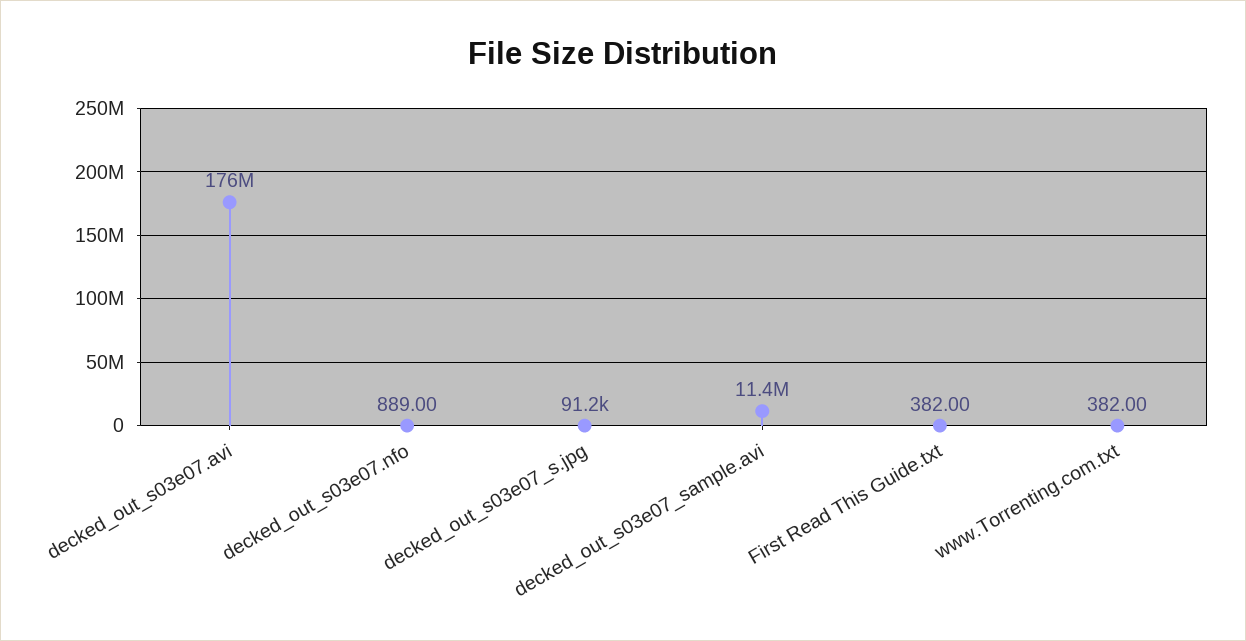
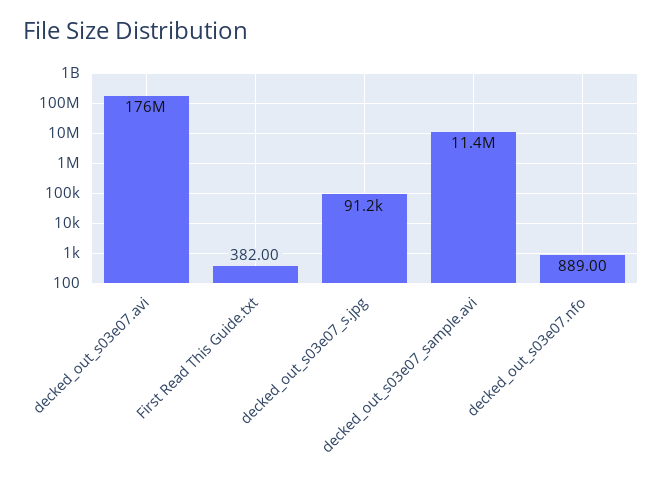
  {
    "decked_out_s03e07.avi": 176000000,
    "decked_out_s03e07.nfo": 889,
    "decked_out_s03e07_s.jpg": 91200,
    "decked_out_s03e07_sample.avi": 11400000,
-   "First Read This Guide.txt": 382,
+   "First Read This Guide.txt": 382
-   "www.Torrenting.com.txt": 382
  }

